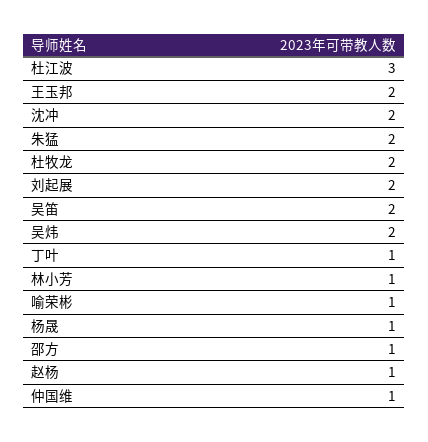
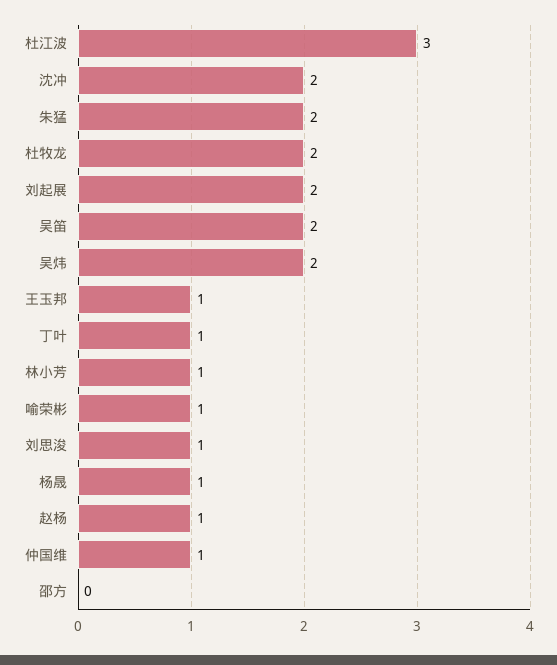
  {
    "杜江波": 3,
-   "王玉邦": 2,
+   "王玉邦": 1,
    "沈冲": 2,
    "朱猛": 2,
    "杜牧龙": 2,
    "刘起展": 2,
    "吴笛": 2,
    "吴炜": 2,
    "丁叶": 1,
    "林小芳": 1,
    "喻荣彬": 1,
    "杨晟": 1,
-   "邵方": 1,
+   "邵方": 0,
    "赵杨": 1,
-   "仲国维": 1
+   "仲国维": 1,
+   "刘思浚": 1
  }

